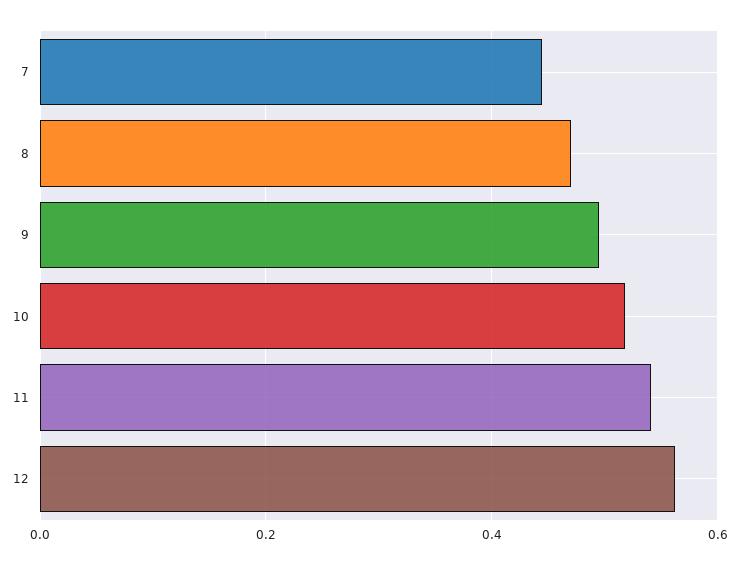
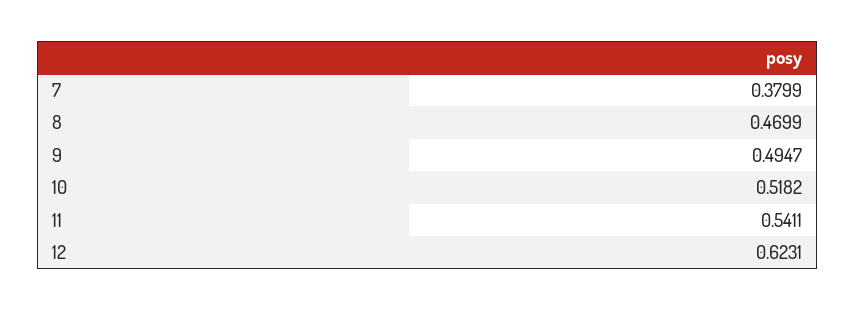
  {
-   "7": 0.44,
+   "7": 0.3799,
    "8": 0.4699,
    "9": 0.4947,
    "10": 0.5182,
    "11": 0.5411,
-   "12": 0.56
+   "12": 0.6231
  }

